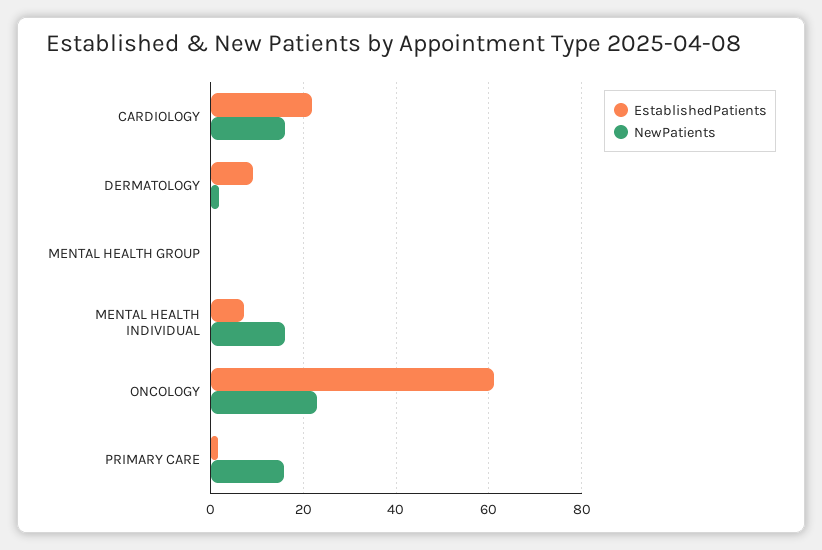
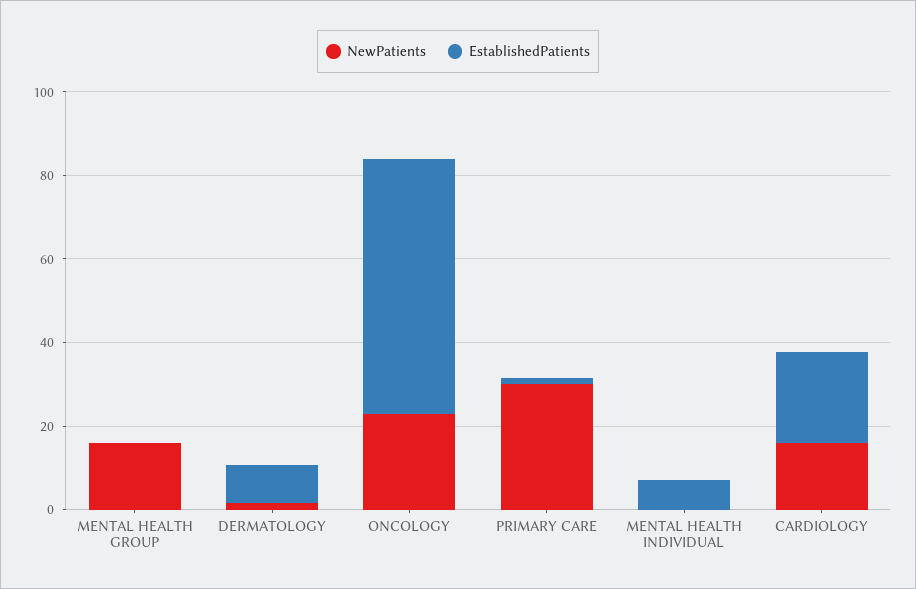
  {
    "EstablishedPatients": {
      "CARDIOLOGY": 22,
      "DERMATOLOGY": 10,
      "MENTAL HEALTH GROUP": 0,
      "MENTAL HEALTH INDIVIDUAL": 8,
      "ONCOLOGY": 62,
      "PRIMARY CARE": 2
    },
    "NewPatients": {
      "CARDIOLOGY": 16,
      "DERMATOLOGY": 2,
-     "MENTAL HEALTH GROUP": 0,
+     "MENTAL HEALTH GROUP": 15,
-     "MENTAL HEALTH INDIVIDUAL": 16,
+     "MENTAL HEALTH INDIVIDUAL": 0,
      "ONCOLOGY": 24,
-     "PRIMARY CARE": 16
+     "PRIMARY CARE": 30
    }
  }

